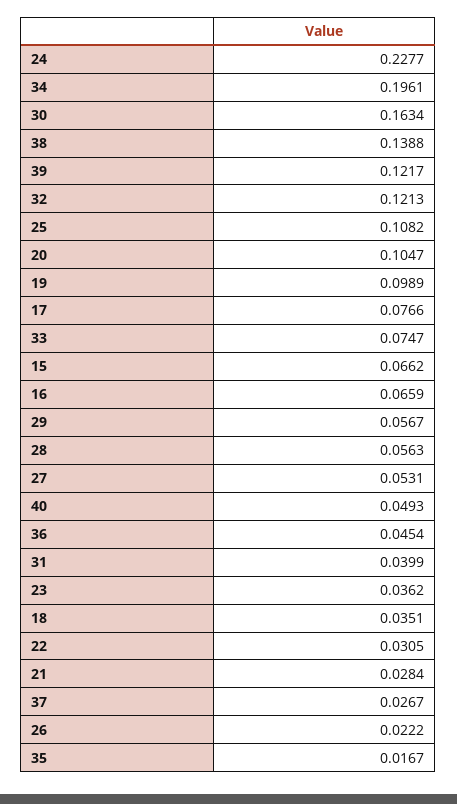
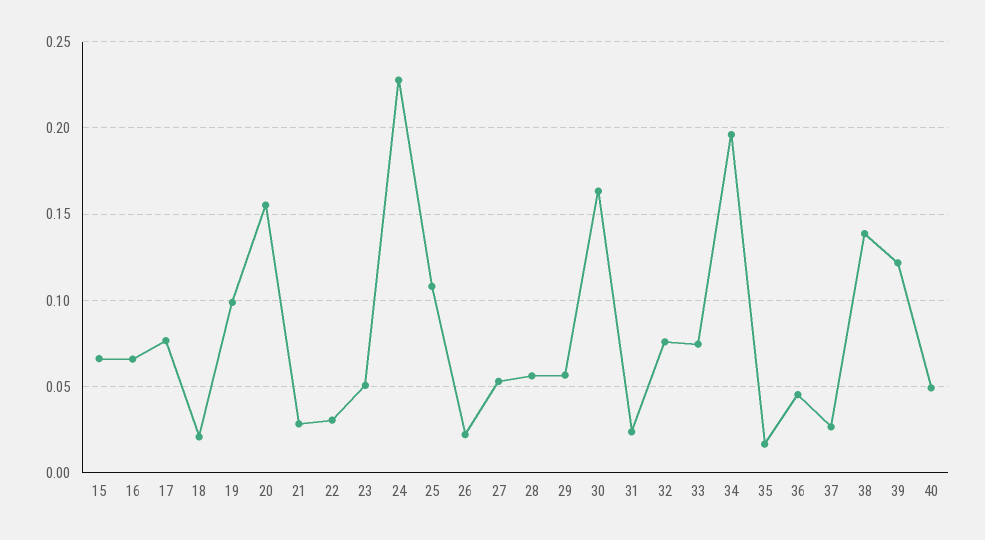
  {
    "24": 0.2277,
    "34": 0.1961,
    "30": 0.1634,
    "38": 0.1388,
    "39": 0.1217,
-   "32": 0.1213,
+   "32": 0.075,
    "25": 0.1082,
-   "20": 0.1047,
+   "20": 0.155,
    "19": 0.0989,
    "17": 0.0766,
    "33": 0.0747,
    "15": 0.0662,
    "16": 0.0659,
    "29": 0.0567,
    "28": 0.0563,
    "27": 0.0531,
    "40": 0.0493,
    "36": 0.0454,
-   "31": 0.0399,
+   "31": 0.025,
-   "23": 0.0362,
+   "23": 0.05,
-   "18": 0.0351,
+   "18": 0.02,
    "22": 0.0305,
    "21": 0.0284,
    "37": 0.0267,
    "26": 0.0222,
    "35": 0.0167
  }

